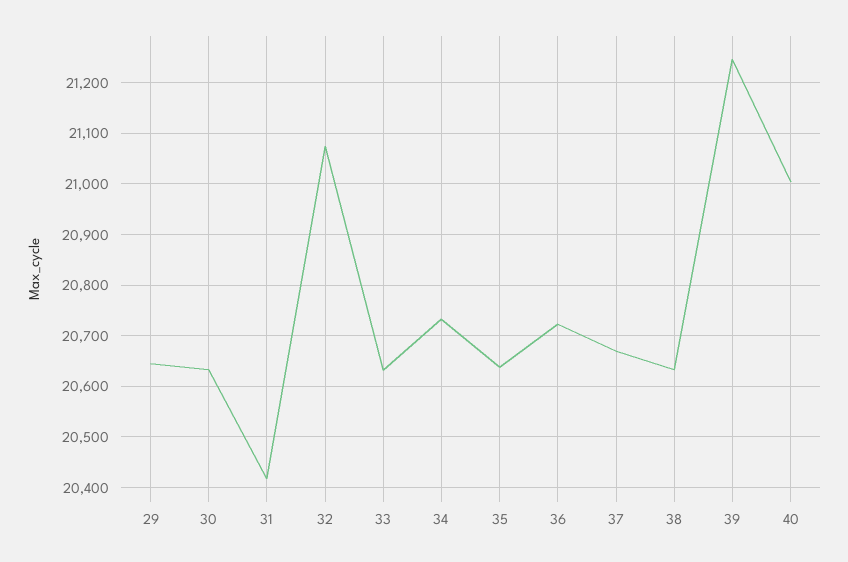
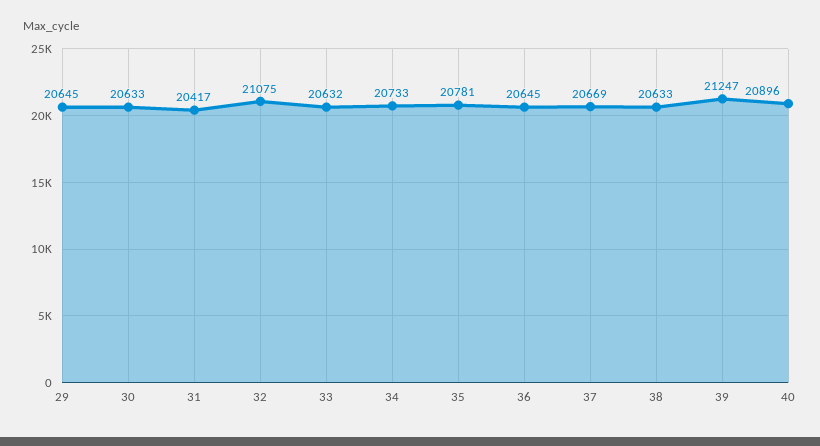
  {
    "29": 20645,
    "30": 20633,
    "31": 20417,
    "32": 21075,
    "33": 20632,
    "34": 20733,
-   "35": 20640,
+   "35": 20781,
-   "36": 20720,
+   "36": 20645,
    "37": 20669,
    "38": 20633,
    "39": 21247,
-   "40": 21000
+   "40": 20896
  }

